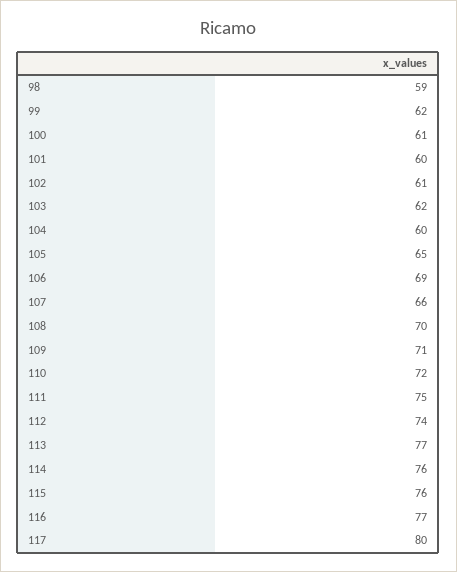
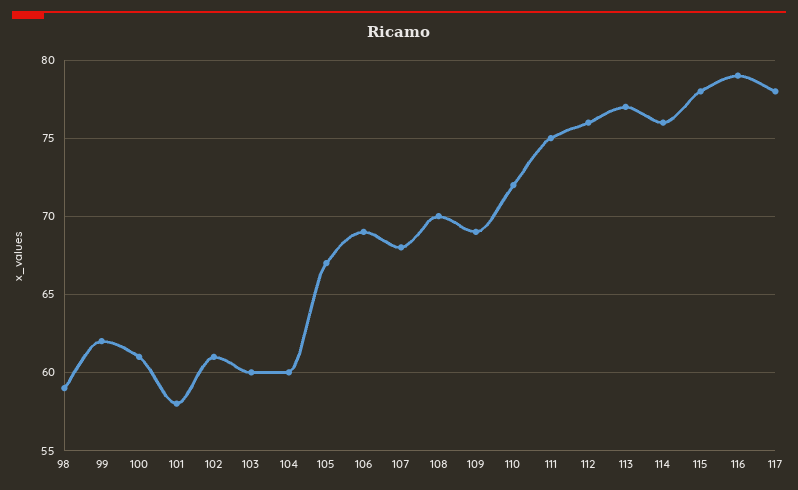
  {
    "98": 59,
    "99": 62,
    "100": 61,
-   "101": 60,
+   "101": 58,
    "102": 61,
-   "103": 62,
+   "103": 60,
    "104": 60,
-   "105": 65,
+   "105": 67,
    "106": 69,
-   "107": 66,
+   "107": 68,
    "108": 70,
-   "109": 71,
+   "109": 69,
    "110": 72,
    "111": 75,
-   "112": 74,
+   "112": 76,
    "113": 77,
    "114": 76,
-   "115": 76,
+   "115": 78,
-   "116": 77,
+   "116": 79,
-   "117": 80
+   "117": 78
  }

